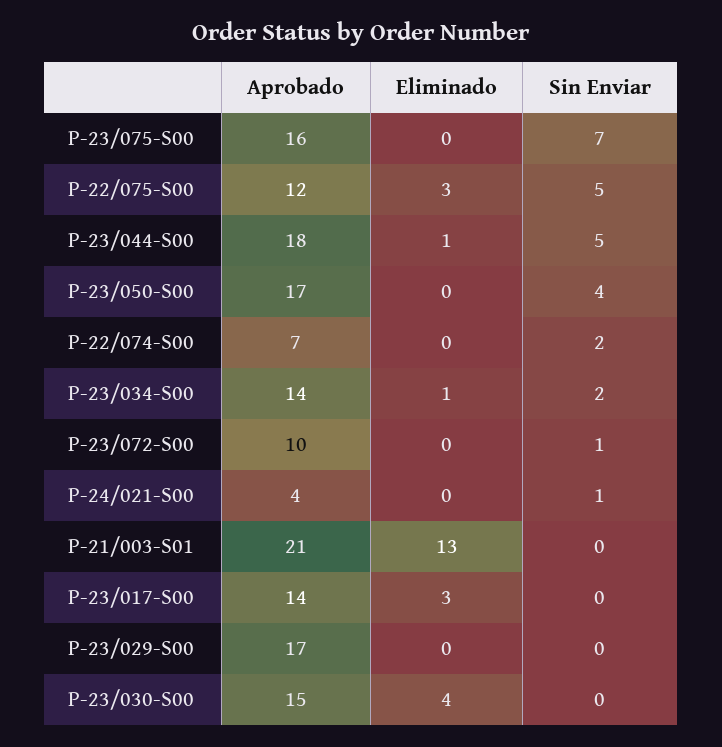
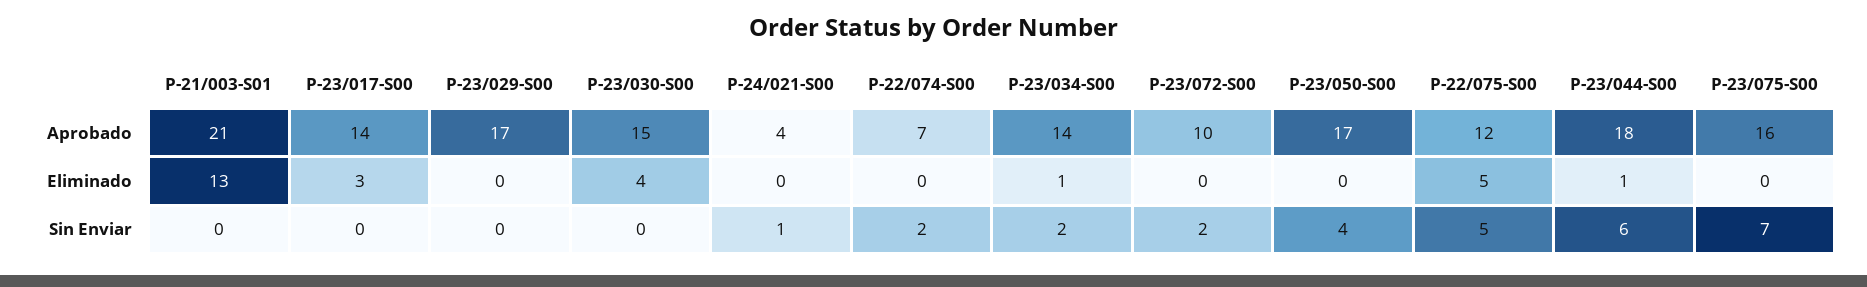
  {
    "Aprobado": {
      "P-23/075-S00": 16,
      "P-22/075-S00": 12,
      "P-23/044-S00": 18,
      "P-23/050-S00": 17,
      "P-22/074-S00": 7,
      "P-23/034-S00": 14,
      "P-23/072-S00": 10,
      "P-24/021-S00": 4,
      "P-21/003-S01": 21,
      "P-23/017-S00": 14,
      "P-23/029-S00": 17,
      "P-23/030-S00": 15
    },
    "Eliminado": {
      "P-23/075-S00": 0,
-     "P-22/075-S00": 3,
+     "P-22/075-S00": 5,
      "P-23/044-S00": 1,
      "P-23/050-S00": 0,
      "P-22/074-S00": 0,
      "P-23/034-S00": 1,
      "P-23/072-S00": 0,
      "P-24/021-S00": 0,
      "P-21/003-S01": 13,
      "P-23/017-S00": 3,
      "P-23/029-S00": 0,
      "P-23/030-S00": 4
    },
    "Sin Enviar": {
      "P-23/075-S00": 7,
      "P-22/075-S00": 5,
-     "P-23/044-S00": 5,
+     "P-23/044-S00": 6,
      "P-23/050-S00": 4,
      "P-22/074-S00": 2,
      "P-23/034-S00": 2,
-     "P-23/072-S00": 1,
+     "P-23/072-S00": 2,
      "P-24/021-S00": 1,
      "P-21/003-S01": 0,
      "P-23/017-S00": 0,
      "P-23/029-S00": 0,
      "P-23/030-S00": 0
    }
  }

